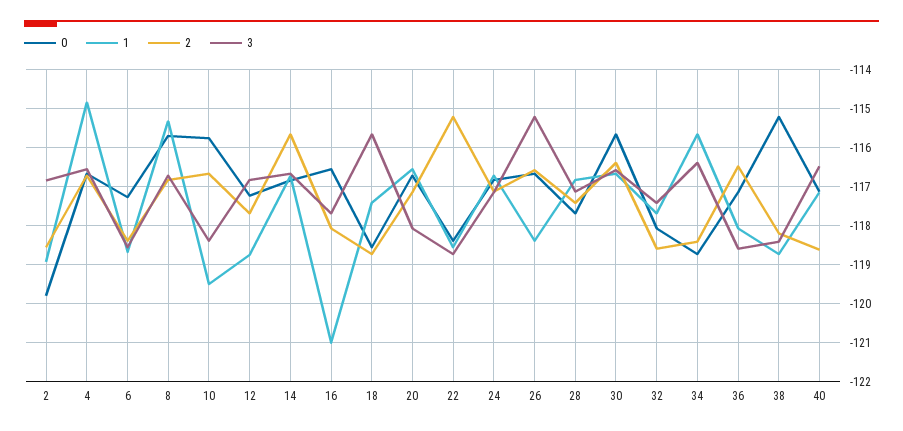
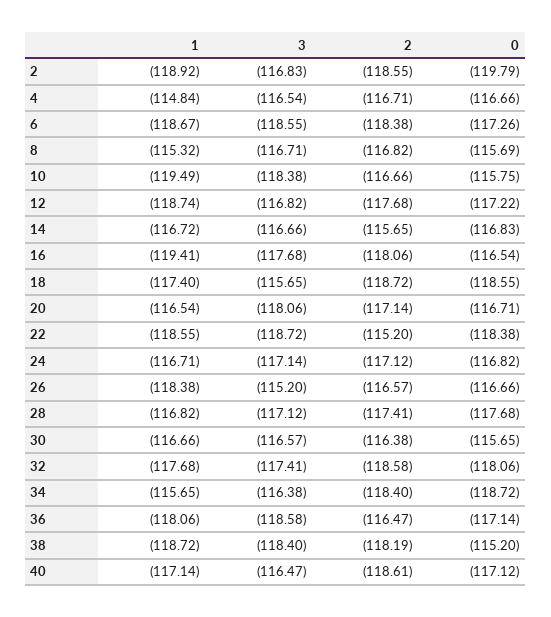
  {
    "0": {
      "2": -119.79,
      "4": -116.66,
      "6": -117.26,
      "8": -115.69,
      "10": -115.75,
      "12": -117.22,
      "14": -116.83,
      "16": -116.54,
      "18": -118.55,
      "20": -116.71,
      "22": -118.38,
      "24": -116.82,
      "26": -116.66,
      "28": -117.68,
      "30": -115.65,
      "32": -118.06,
      "34": -118.72,
      "36": -117.14,
      "38": -115.2,
      "40": -117.12
    },
    "1": {
      "2": -118.92,
      "4": -114.84,
      "6": -118.67,
      "8": -115.32,
      "10": -119.49,
      "12": -118.74,
      "14": -116.72,
-     "16": -121,
+     "16": -119.41,
      "18": -117.4,
      "20": -116.54,
      "22": -118.55,
      "24": -116.71,
      "26": -118.38,
      "28": -116.82,
      "30": -116.66,
      "32": -117.68,
      "34": -115.65,
      "36": -118.06,
      "38": -118.72,
      "40": -117.14
    },
    "2": {
      "2": -118.55,
      "4": -116.71,
      "6": -118.38,
      "8": -116.82,
      "10": -116.66,
      "12": -117.68,
      "14": -115.65,
      "16": -118.06,
      "18": -118.72,
      "20": -117.14,
      "22": -115.2,
      "24": -117.12,
      "26": -116.57,
      "28": -117.41,
      "30": -116.38,
      "32": -118.58,
      "34": -118.4,
      "36": -116.47,
      "38": -118.19,
      "40": -118.61
    },
    "3": {
      "2": -116.83,
      "4": -116.54,
      "6": -118.55,
      "8": -116.71,
      "10": -118.38,
      "12": -116.82,
      "14": -116.66,
      "16": -117.68,
      "18": -115.65,
      "20": -118.06,
      "22": -118.72,
      "24": -117.14,
      "26": -115.2,
      "28": -117.12,
      "30": -116.57,
      "32": -117.41,
      "34": -116.38,
      "36": -118.58,
      "38": -118.4,
      "40": -116.47
    }
  }

